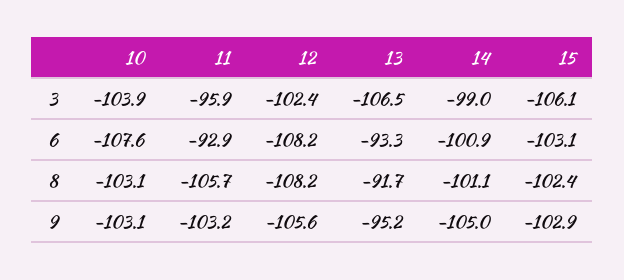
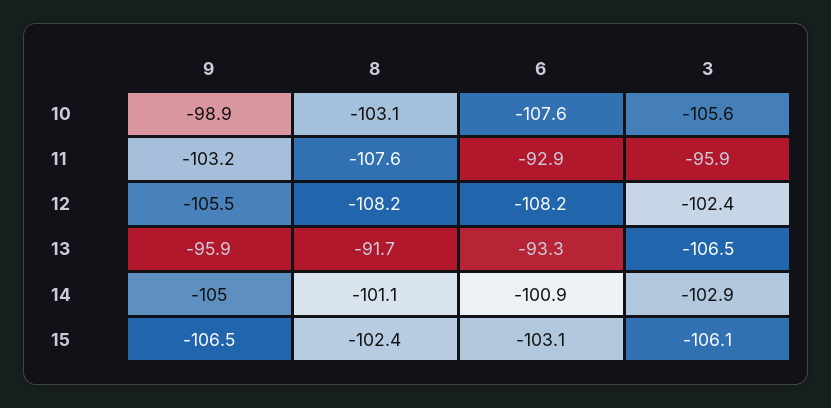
  {
    "10": {
-     "3": -103.9,
+     "3": -105.6,
      "6": -107.6,
      "8": -103.1,
-     "9": -103.1
+     "9": -98.9
    },
    "11": {
      "3": -95.9,
      "6": -92.9,
-     "8": -105.7,
+     "8": -107.6,
      "9": -103.2
    },
    "12": {
      "3": -102.4,
      "6": -108.2,
      "8": -108.2,
-     "9": -105.6
+     "9": -105.5
    },
    "13": {
      "3": -106.5,
      "6": -93.3,
      "8": -91.7,
-     "9": -95.2
+     "9": -95.9
    },
    "14": {
-     "3": -99,
+     "3": -102.9,
      "6": -100.9,
      "8": -101.1,
      "9": -105
    },
    "15": {
      "3": -106.1,
      "6": -103.1,
      "8": -102.4,
-     "9": -102.9
+     "9": -106.5
    }
  }

